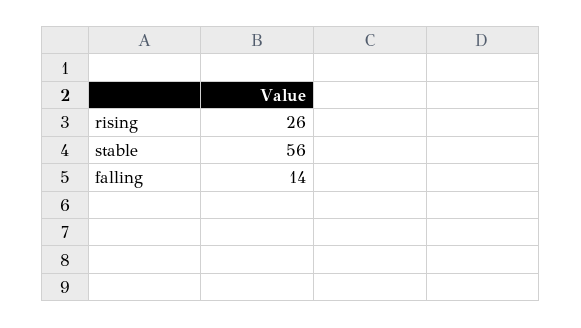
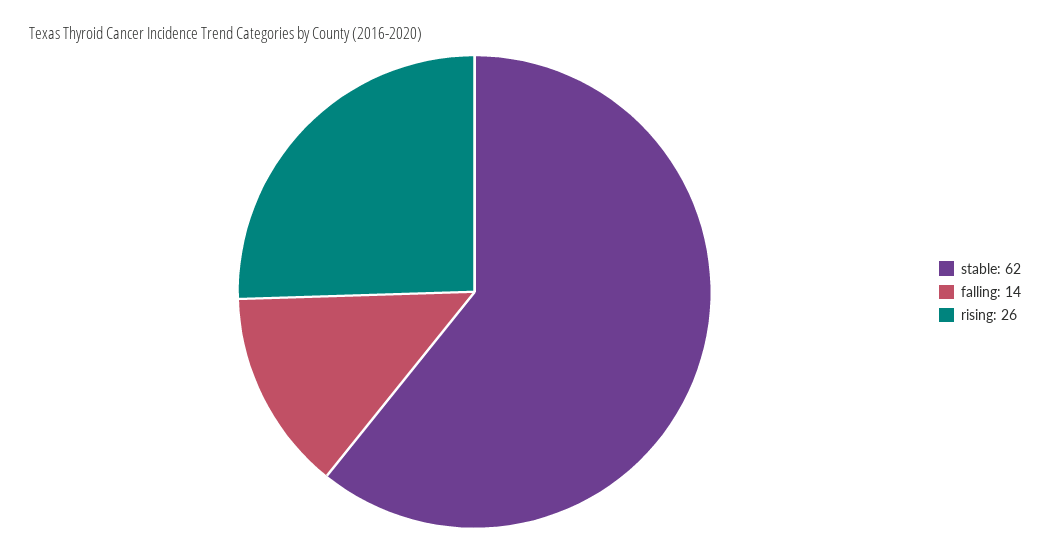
  {
    "rising": 26,
-   "stable": 56,
+   "stable": 62,
    "falling": 14
  }

